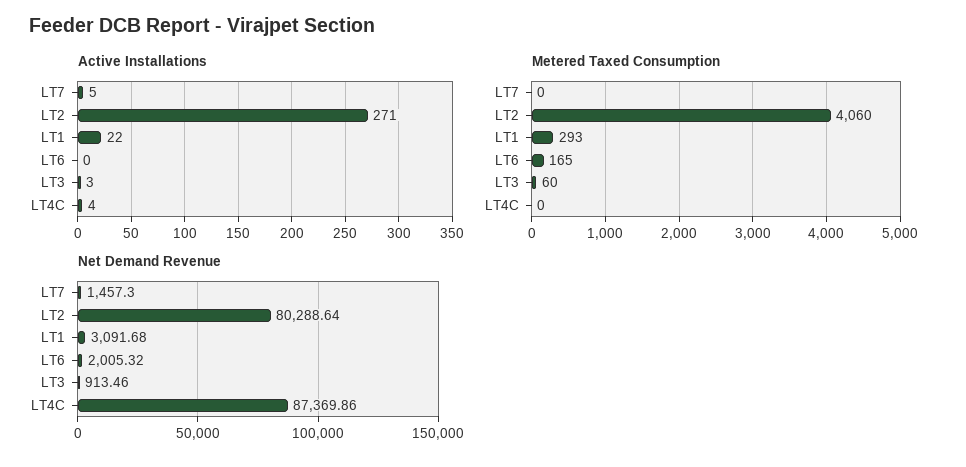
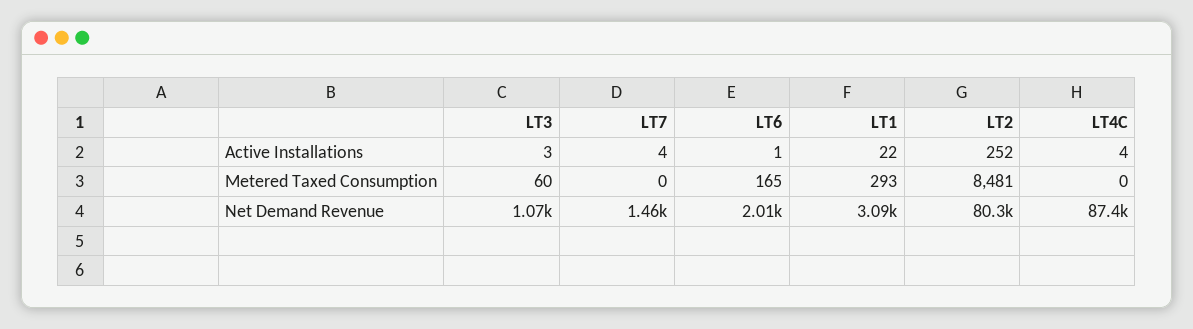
  {
    "Active Installations": {
-     "LT7": 5,
+     "LT7": 4,
-     "LT2": 271,
+     "LT2": 252,
      "LT1": 22,
-     "LT6": 0,
+     "LT6": 1,
      "LT3": 3,
      "LT4C": 4
    },
    "Metered Taxed Consumption": {
      "LT7": 0,
-     "LT2": 4060,
+     "LT2": 8481,
      "LT1": 293,
      "LT6": 165,
      "LT3": 60,
      "LT4C": 0
    },
    "Net Demand Revenue": {
      "LT7": 1457.3,
      "LT2": 80288.64,
      "LT1": 3091.68,
      "LT6": 2005.32,
-     "LT3": 913.46,
+     "LT3": 1070,
      "LT4C": 87369.86
    }
  }

